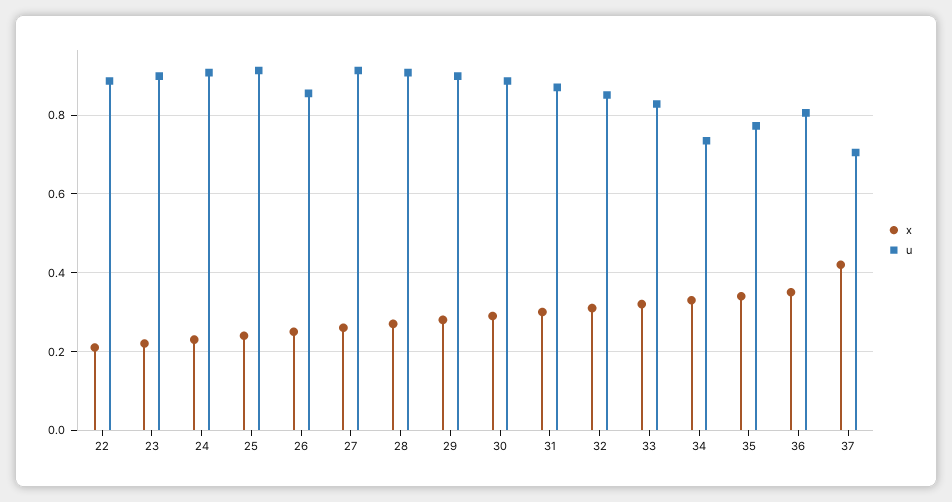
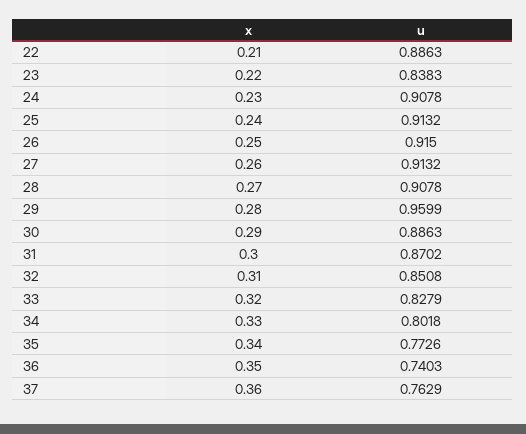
  {
    "x": {
      "22": 0.21,
      "23": 0.22,
      "24": 0.23,
      "25": 0.24,
      "26": 0.25,
      "27": 0.26,
      "28": 0.27,
      "29": 0.28,
      "30": 0.29,
      "31": 0.3,
      "32": 0.31,
      "33": 0.32,
      "34": 0.33,
      "35": 0.34,
      "36": 0.35,
-     "37": 0.42
+     "37": 0.36
    },
    "u": {
      "22": 0.8863,
-     "23": 0.9,
+     "23": 0.8383,
      "24": 0.9078,
      "25": 0.9132,
-     "26": 0.86,
+     "26": 0.915,
      "27": 0.9132,
      "28": 0.9078,
-     "29": 0.9,
+     "29": 0.9599,
      "30": 0.8863,
      "31": 0.8702,
      "32": 0.8508,
      "33": 0.8279,
-     "34": 0.74,
+     "34": 0.8018,
      "35": 0.7726,
-     "36": 0.8,
+     "36": 0.7403,
-     "37": 0.7
+     "37": 0.7629
    }
  }

